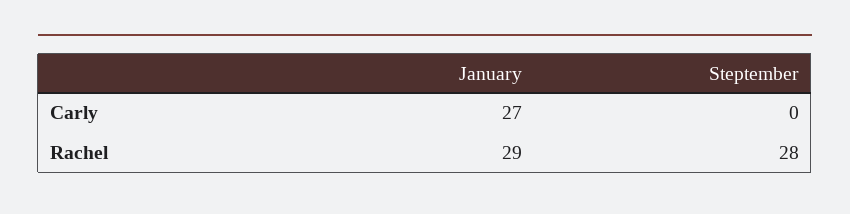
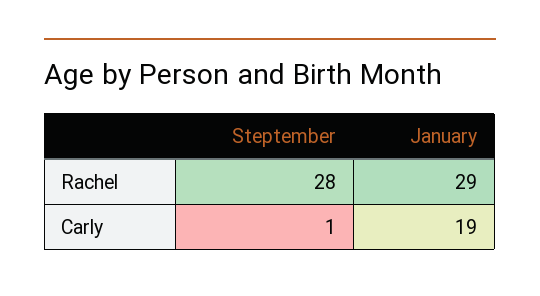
  {
    "January": {
-     "Carly": 27,
+     "Carly": 19,
      "Rachel": 29
    },
    "Steptember": {
-     "Carly": 0,
+     "Carly": 1,
      "Rachel": 28
    }
  }

